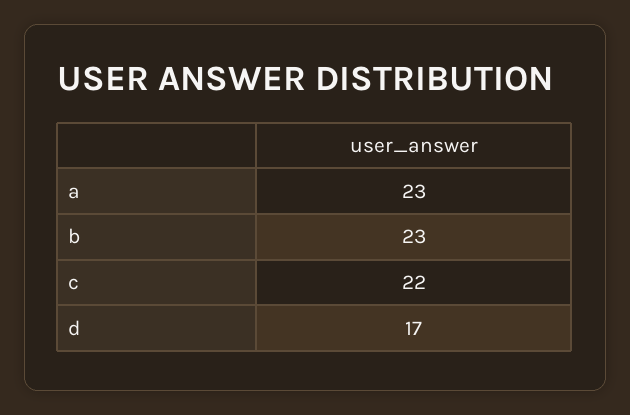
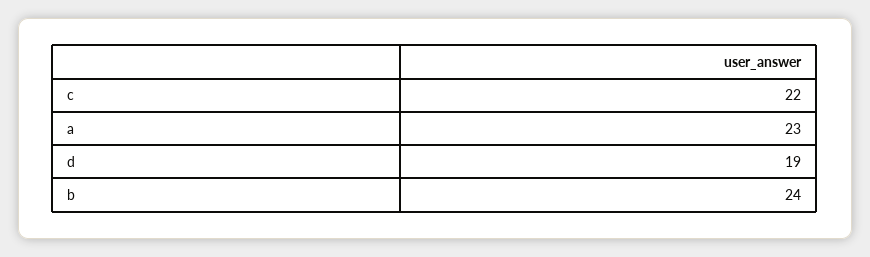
  {
    "a": 23,
-   "b": 23,
+   "b": 24,
    "c": 22,
-   "d": 17
+   "d": 19
  }

